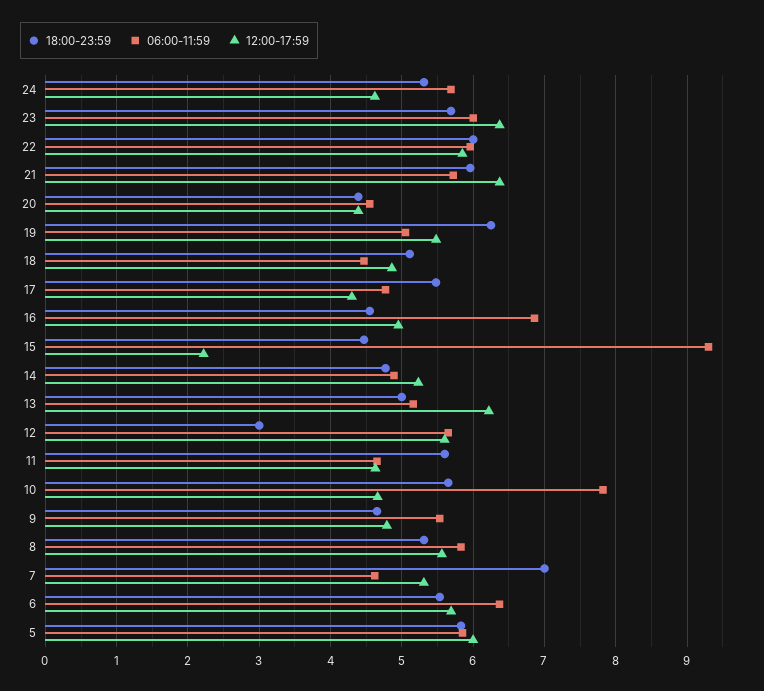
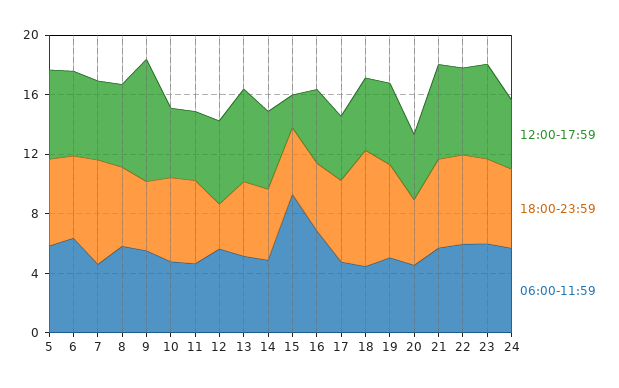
  {
    "18:00-23:59": {
      "24": 5.3,
      "23": 5.7,
      "22": 6,
      "21": 6,
      "20": 4.4,
      "19": 6.3,
-     "18": 5.1,
+     "18": 8,
      "17": 5.5,
      "16": 4.6,
      "15": 4.5,
      "14": 4.8,
      "13": 5,
      "12": 3,
      "11": 5.6,
      "10": 5.7,
      "9": 4.7,
      "8": 5.3,
      "7": 7,
      "6": 5.5,
      "5": 5.8
    },
    "06:00-11:59": {
      "24": 5.7,
      "23": 6,
      "22": 6,
      "21": 5.7,
      "20": 4.6,
      "19": 5.1,
      "18": 4.5,
      "17": 4.8,
      "16": 6.9,
      "15": 9.3,
      "14": 4.9,
      "13": 5.2,
      "12": 5.7,
      "11": 4.7,
-     "10": 7.8,
+     "10": 5,
      "9": 5.5,
      "8": 5.8,
      "7": 4.6,
      "6": 6.4,
      "5": 5.9
    },
    "12:00-17:59": {
      "24": 4.6,
      "23": 6.4,
      "22": 5.9,
      "21": 6.4,
      "20": 4.4,
      "19": 5.5,
      "18": 4.9,
      "17": 4.3,
      "16": 5,
      "15": 2.2,
      "14": 5.2,
      "13": 6.2,
      "12": 5.6,
      "11": 4.6,
      "10": 4.7,
-     "9": 4.8,
+     "9": 8,
      "8": 5.6,
      "7": 5.3,
      "6": 5.7,
      "5": 6
    }
  }

